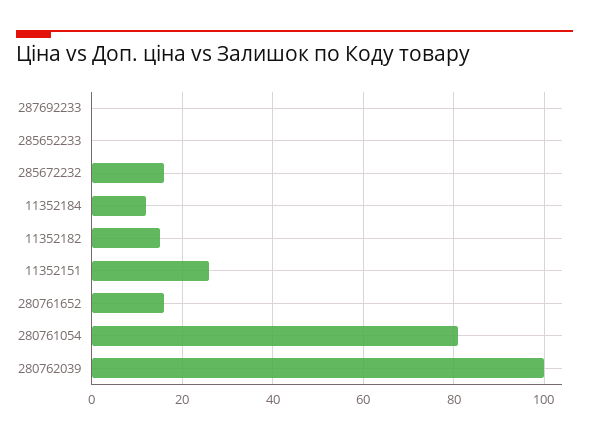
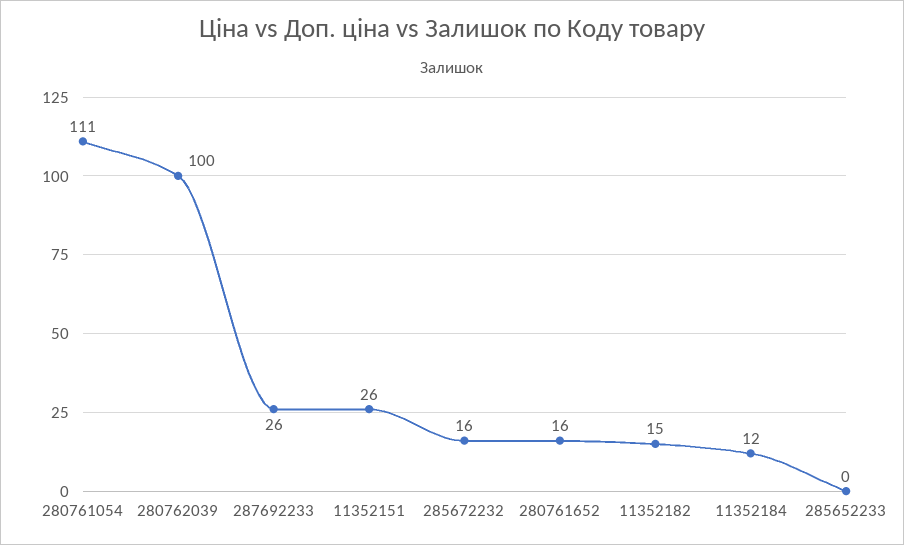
  {
-   "287692233": 0,
+   "287692233": 26,
    "285652233": 0,
    "285672232": 16,
    "11352184": 12,
    "11352182": 15,
    "11352151": 26,
    "280761652": 16,
-   "280761054": 80,
+   "280761054": 111,
    "280762039": 100
  }

